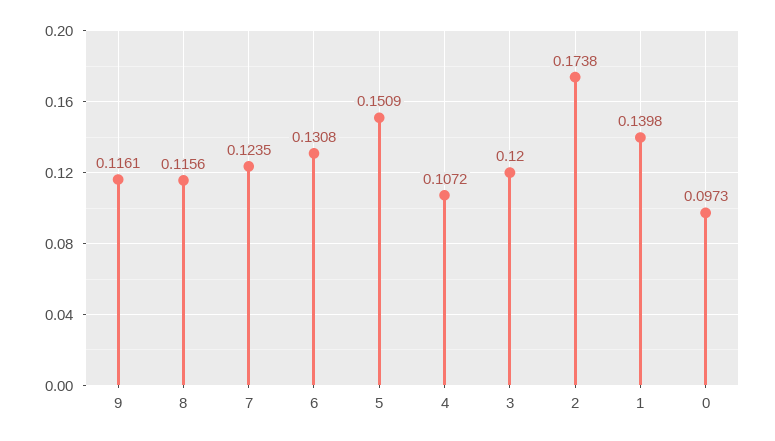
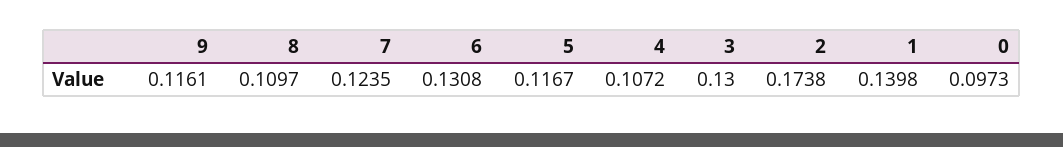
  {
    "9": 0.1161,
-   "8": 0.1156,
+   "8": 0.1097,
    "7": 0.1235,
    "6": 0.1308,
-   "5": 0.1509,
+   "5": 0.1167,
    "4": 0.1072,
-   "3": 0.12,
+   "3": 0.13,
    "2": 0.1738,
    "1": 0.1398,
    "0": 0.0973
  }

